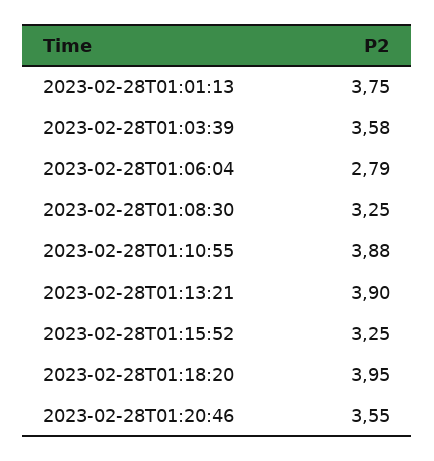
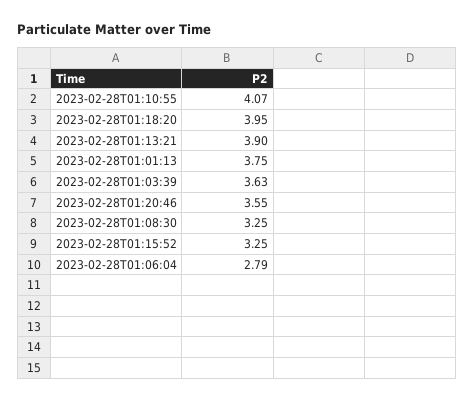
  {
    "2023-02-28T01:01:13": 3.75,
-   "2023-02-28T01:03:39": 3.58,
+   "2023-02-28T01:03:39": 3.63,
    "2023-02-28T01:06:04": 2.79,
    "2023-02-28T01:08:30": 3.25,
-   "2023-02-28T01:10:55": 3.88,
+   "2023-02-28T01:10:55": 4.07,
    "2023-02-28T01:13:21": 3.9,
    "2023-02-28T01:15:52": 3.25,
    "2023-02-28T01:18:20": 3.95,
    "2023-02-28T01:20:46": 3.55
  }

